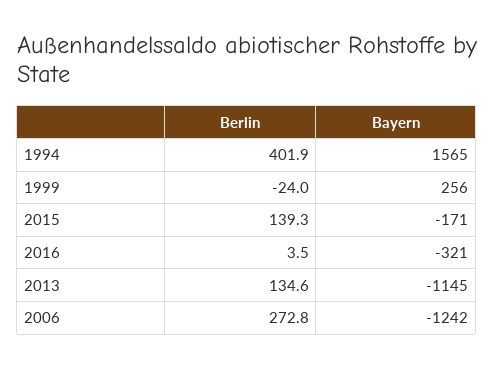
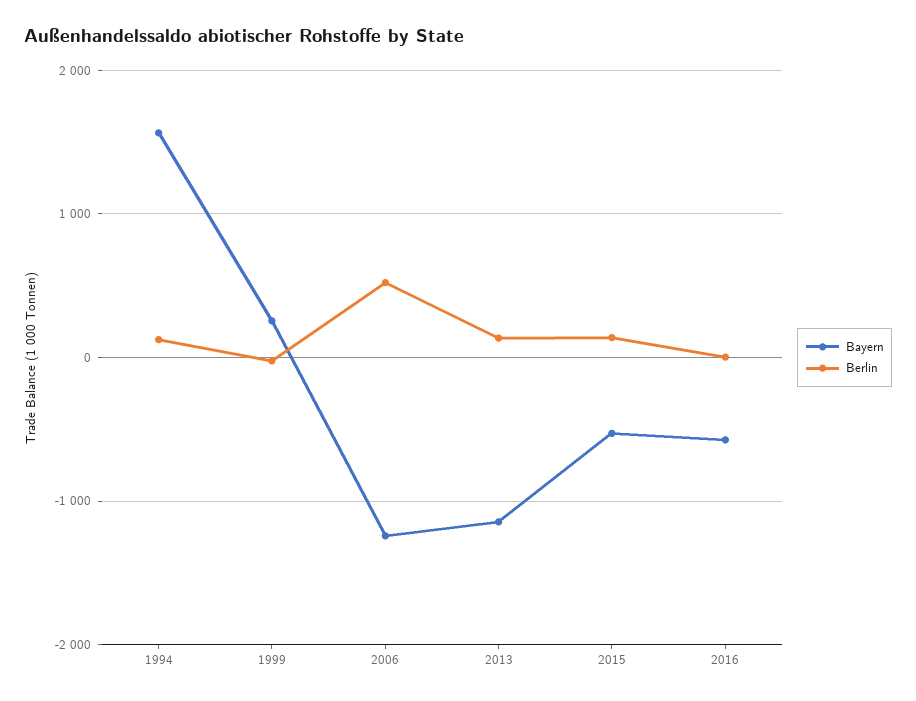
  {
    "Berlin": {
-     "1994": 401.9,
+     "1994": 100,
      "1999": -24,
      "2015": 139.3,
      "2016": 3.5,
      "2013": 134.6,
-     "2006": 272.8
+     "2006": 500
    },
    "Bayern": {
      "1994": 1565,
      "1999": 256,
-     "2015": -171,
+     "2015": -500,
-     "2016": -321,
+     "2016": -600,
      "2013": -1145,
      "2006": -1242
    }
  }

